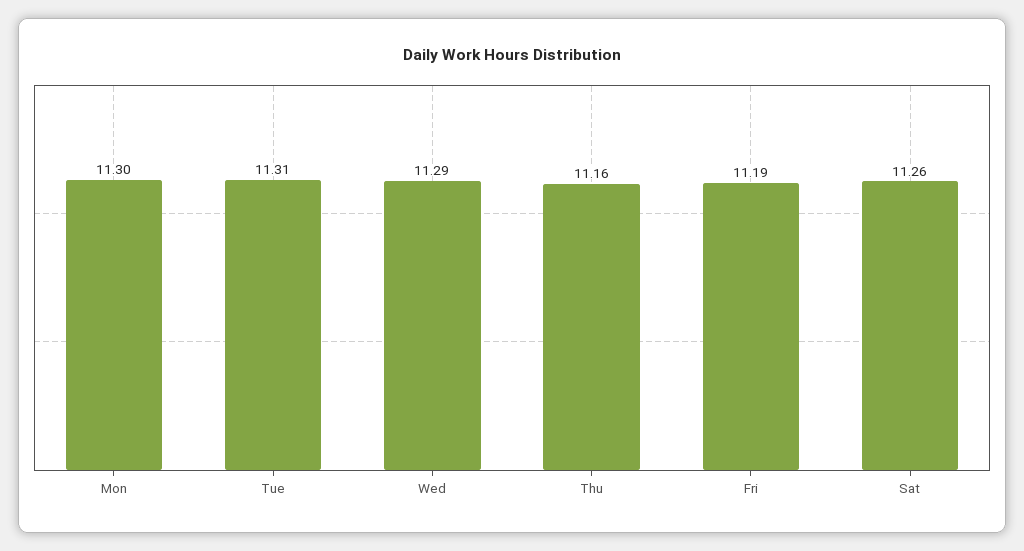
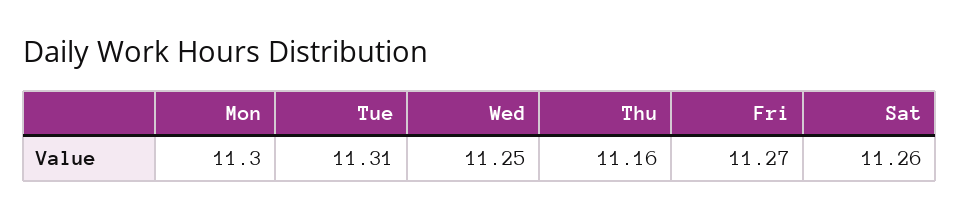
  {
    "Mon": 11.3,
    "Tue": 11.31,
-   "Wed": 11.29,
+   "Wed": 11.25,
    "Thu": 11.16,
-   "Fri": 11.19,
+   "Fri": 11.27,
    "Sat": 11.26
  }

